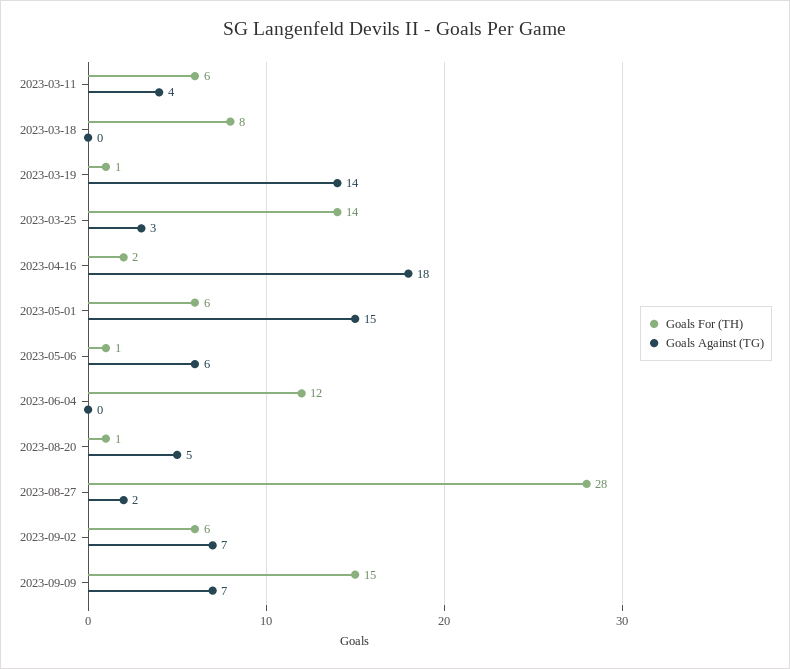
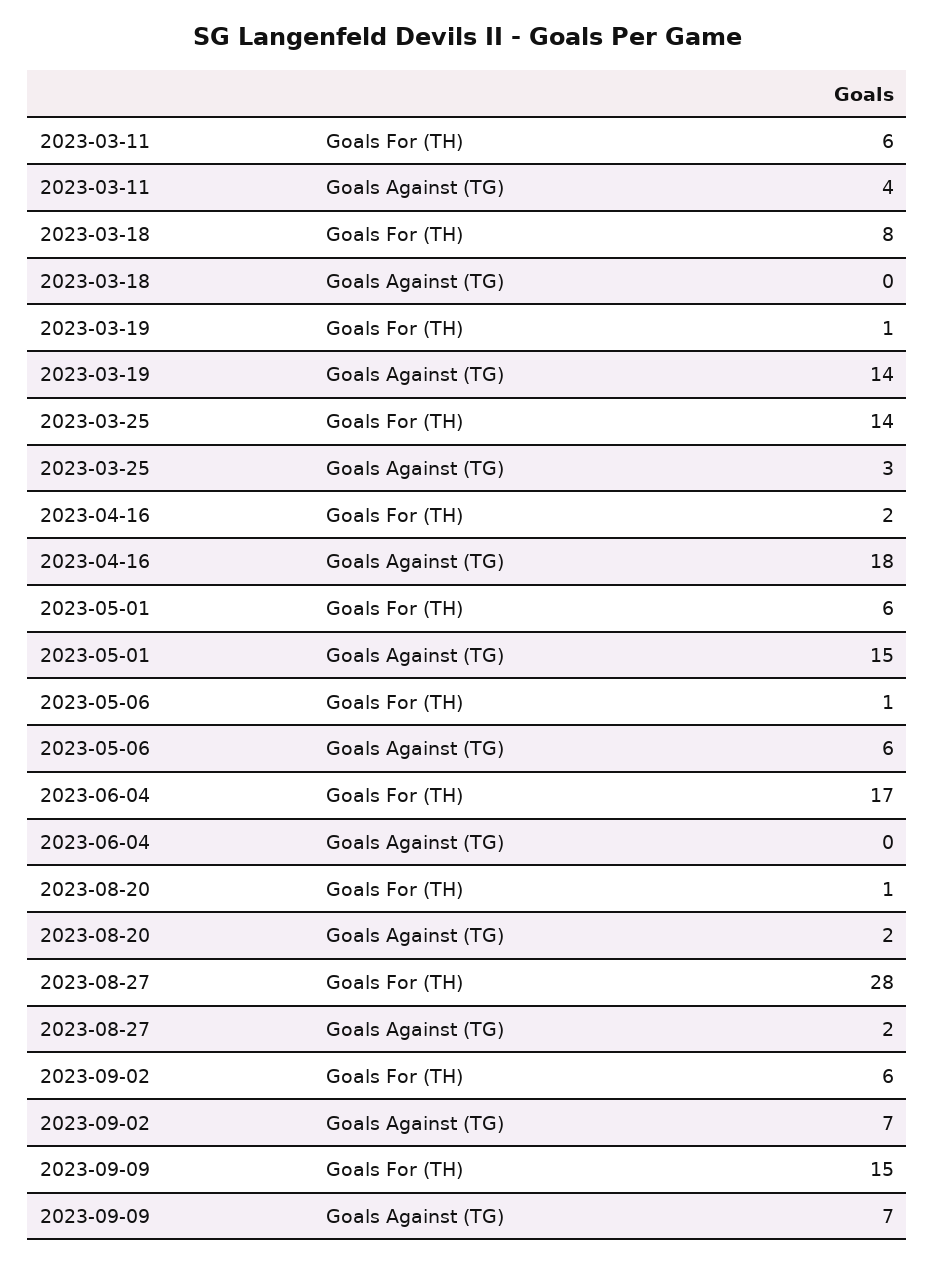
  {
    "Goals For (TH)": {
      "2023-03-11": 6,
      "2023-03-18": 8,
      "2023-03-19": 1,
      "2023-03-25": 14,
      "2023-04-16": 2,
      "2023-05-01": 6,
      "2023-05-06": 1,
-     "2023-06-04": 12,
+     "2023-06-04": 17,
      "2023-08-20": 1,
      "2023-08-27": 28,
      "2023-09-02": 6,
      "2023-09-09": 15
    },
    "Goals Against (TG)": {
      "2023-03-11": 4,
      "2023-03-18": 0,
      "2023-03-19": 14,
      "2023-03-25": 3,
      "2023-04-16": 18,
      "2023-05-01": 15,
      "2023-05-06": 6,
      "2023-06-04": 0,
-     "2023-08-20": 5,
+     "2023-08-20": 2,
      "2023-08-27": 2,
      "2023-09-02": 7,
      "2023-09-09": 7
    }
  }

